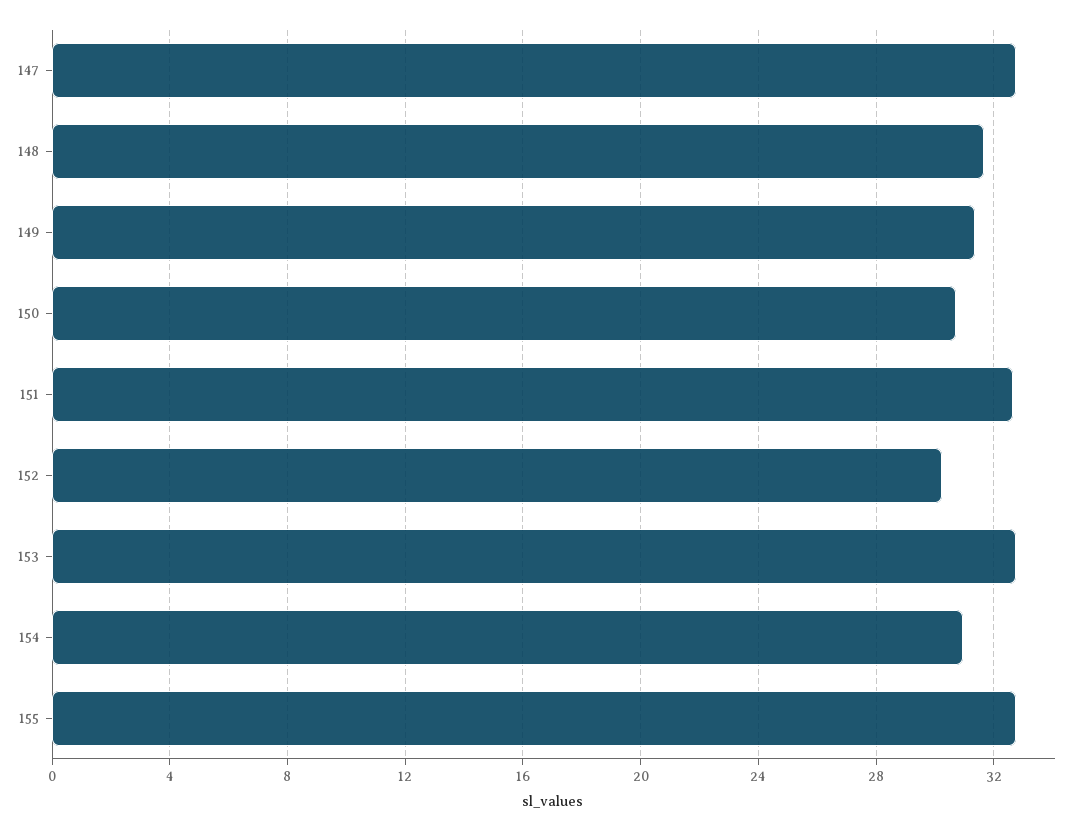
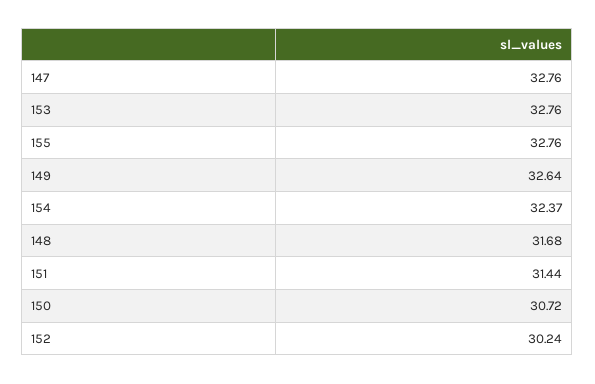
  {
    "147": 32.76,
    "148": 31.68,
-   "149": 31.5,
+   "149": 32.64,
    "150": 30.72,
-   "151": 32.5,
+   "151": 31.44,
    "152": 30.24,
    "153": 32.76,
-   "154": 31,
+   "154": 32.37,
    "155": 32.76
  }

